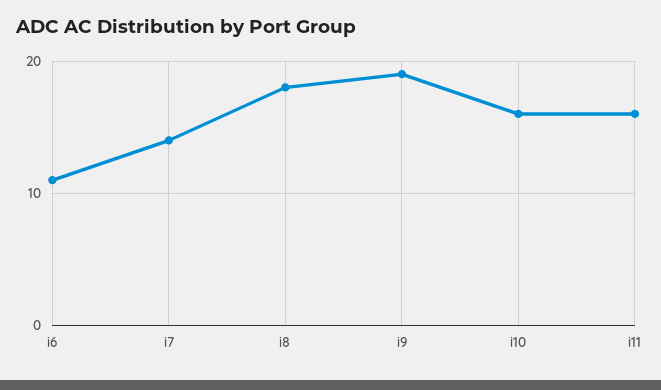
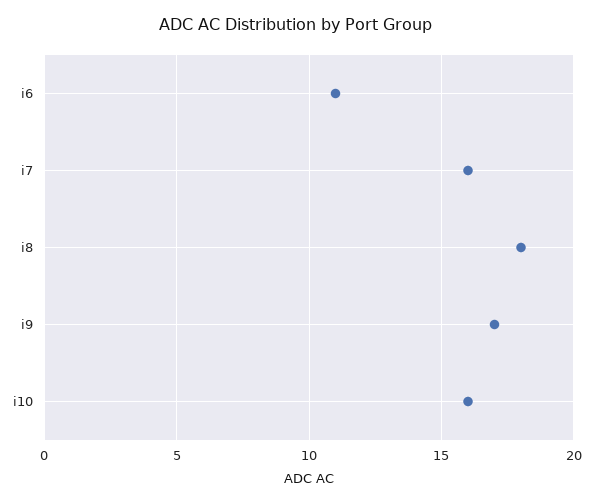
  {
    "i6": 11,
-   "i7": 14,
+   "i7": 16,
    "i8": 18,
-   "i9": 19,
+   "i9": 17,
-   "i10": 16,
+   "i10": 16
-   "i11": 16
  }

